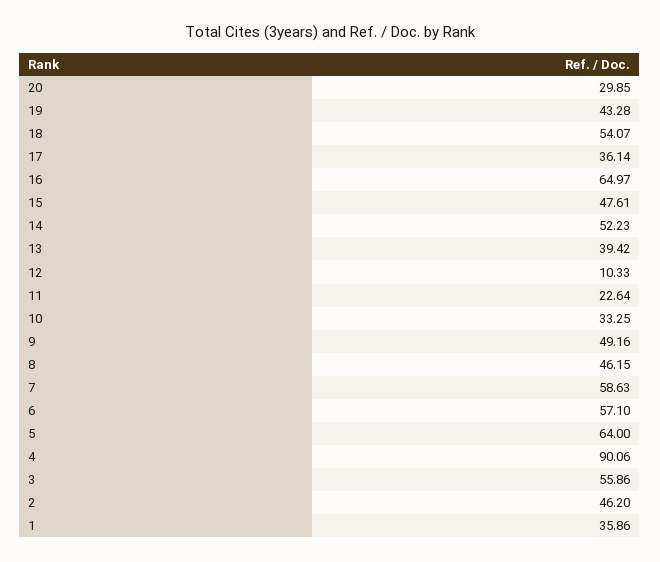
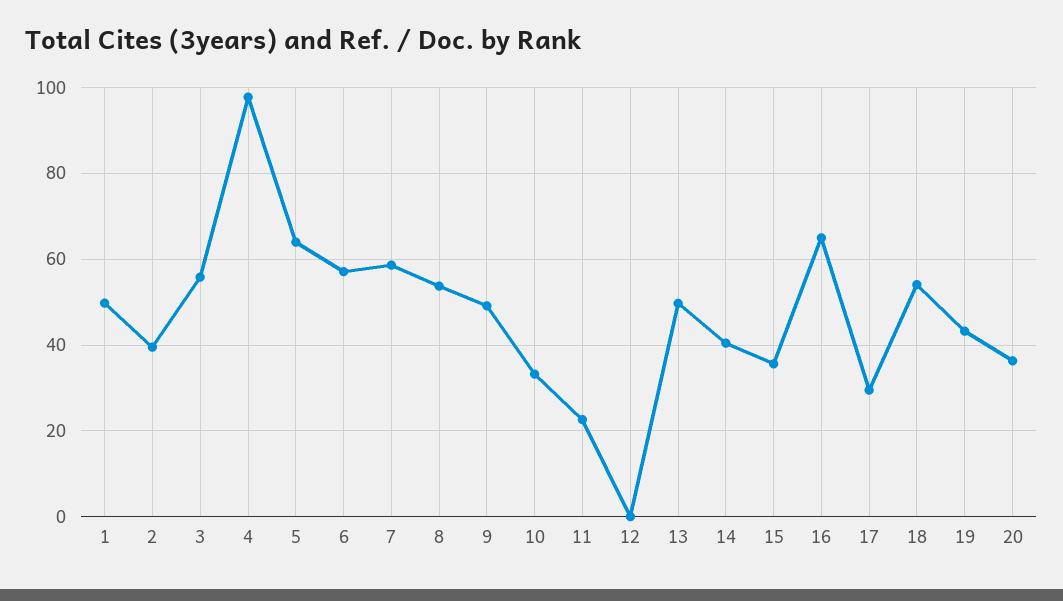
  {
-   "20": 29.85,
+   "20": 36,
    "19": 43.28,
    "18": 54.07,
-   "17": 36.14,
+   "17": 30,
    "16": 64.97,
-   "15": 47.61,
+   "15": 36,
-   "14": 52.23,
+   "14": 40,
-   "13": 39.42,
+   "13": 50,
-   "12": 10.33,
+   "12": 0,
    "11": 22.64,
    "10": 33.25,
    "9": 49.16,
-   "8": 46.15,
+   "8": 54,
    "7": 58.63,
    "6": 57.1,
    "5": 64,
-   "4": 90.06,
+   "4": 98,
    "3": 55.86,
-   "2": 46.2,
+   "2": 40,
-   "1": 35.86
+   "1": 50
  }

